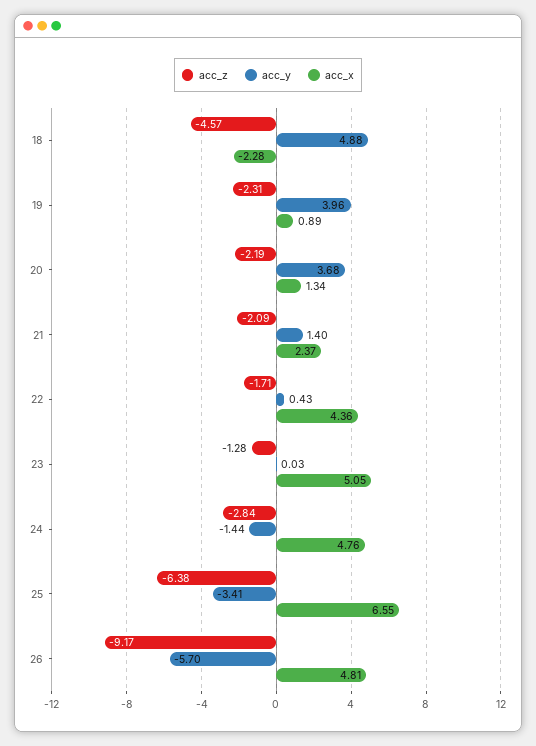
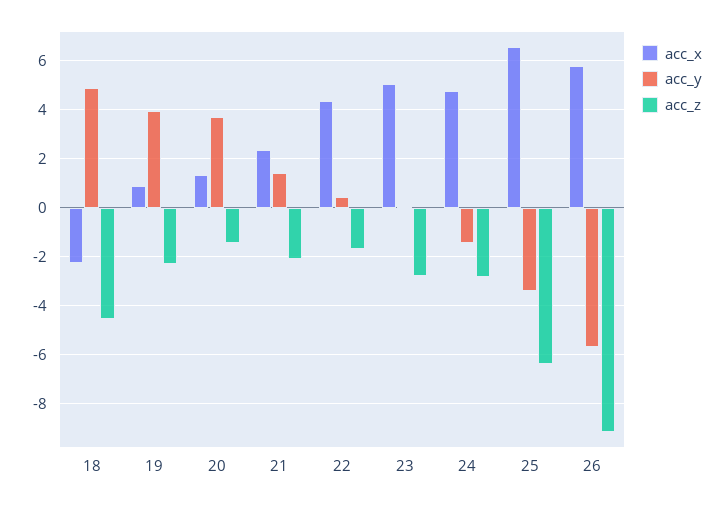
  {
    "acc_z": {
      "18": -4.57,
      "19": -2.31,
-     "20": -2.19,
+     "20": -1.5,
      "21": -2.09,
      "22": -1.71,
-     "23": -1.28,
+     "23": -2.75,
      "24": -2.84,
      "25": -6.38,
      "26": -9.17
    },
    "acc_y": {
      "18": 4.88,
      "19": 3.96,
      "20": 3.68,
      "21": 1.4,
      "22": 0.43,
      "23": 0.03,
      "24": -1.44,
      "25": -3.41,
      "26": -5.7
    },
    "acc_x": {
      "18": -2.28,
      "19": 0.89,
      "20": 1.34,
      "21": 2.37,
      "22": 4.36,
      "23": 5.05,
      "24": 4.76,
      "25": 6.55,
-     "26": 4.81
+     "26": 5.75
    }
  }

